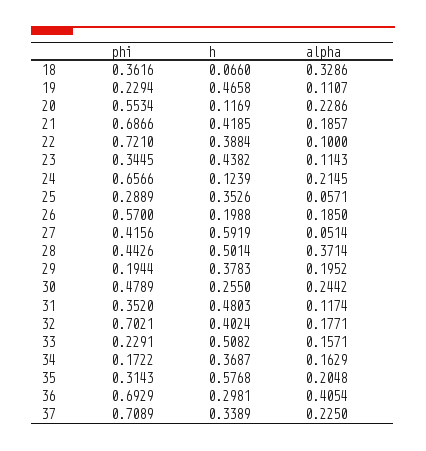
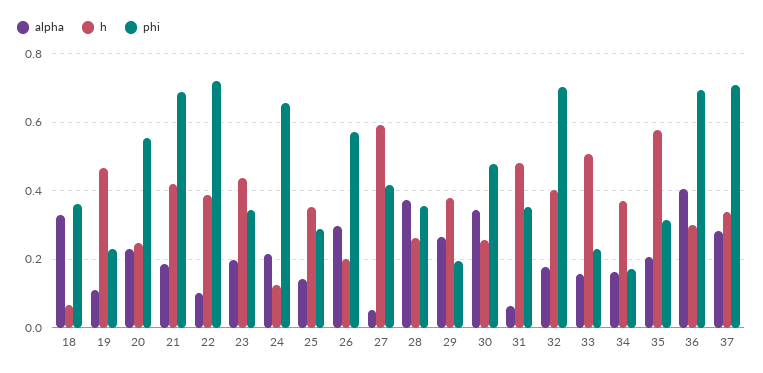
  {
    "phi": {
      "18": 0.3616,
      "19": 0.2294,
      "20": 0.5534,
      "21": 0.6866,
      "22": 0.721,
      "23": 0.3445,
      "24": 0.6566,
      "25": 0.2889,
      "26": 0.57,
      "27": 0.4156,
-     "28": 0.4426,
+     "28": 0.36,
      "29": 0.1944,
      "30": 0.4789,
      "31": 0.352,
      "32": 0.7021,
      "33": 0.2291,
      "34": 0.1722,
      "35": 0.3143,
      "36": 0.6929,
      "37": 0.7089
    },
    "h": {
      "18": 0.066,
      "19": 0.4658,
-     "20": 0.1169,
+     "20": 0.24,
      "21": 0.4185,
      "22": 0.3884,
      "23": 0.4382,
      "24": 0.1239,
      "25": 0.3526,
      "26": 0.1988,
      "27": 0.5919,
-     "28": 0.5014,
+     "28": 0.26,
      "29": 0.3783,
      "30": 0.255,
      "31": 0.4803,
      "32": 0.4024,
      "33": 0.5082,
      "34": 0.3687,
      "35": 0.5768,
      "36": 0.2981,
      "37": 0.3389
    },
    "alpha": {
      "18": 0.3286,
      "19": 0.1107,
      "20": 0.2286,
      "21": 0.1857,
      "22": 0.1,
-     "23": 0.1143,
+     "23": 0.2,
      "24": 0.2145,
-     "25": 0.0571,
+     "25": 0.14,
-     "26": 0.185,
+     "26": 0.3,
      "27": 0.0514,
      "28": 0.3714,
-     "29": 0.1952,
+     "29": 0.26,
-     "30": 0.2442,
+     "30": 0.34,
-     "31": 0.1174,
+     "31": 0.06,
      "32": 0.1771,
      "33": 0.1571,
      "34": 0.1629,
      "35": 0.2048,
      "36": 0.4054,
-     "37": 0.225
+     "37": 0.28
    }
  }

